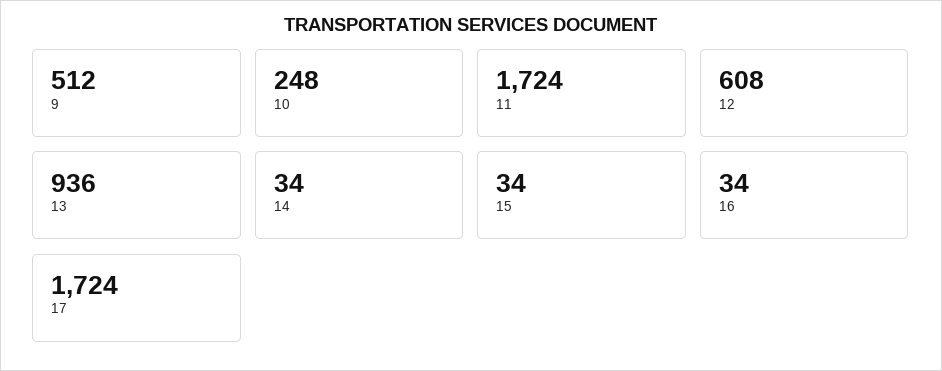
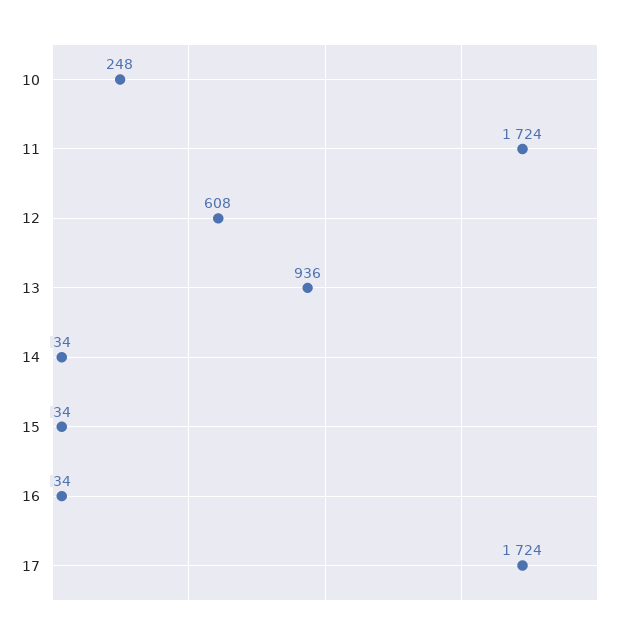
  {
-   "9": 512,
    "10": 248,
    "11": 1724,
    "12": 608,
    "13": 936,
    "14": 34,
    "15": 34,
    "16": 34,
    "17": 1724
  }

